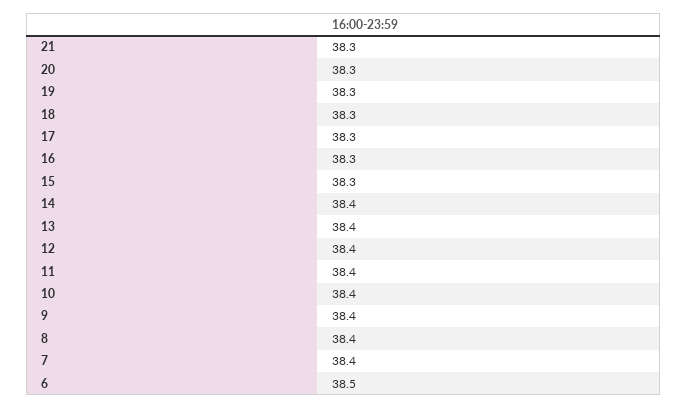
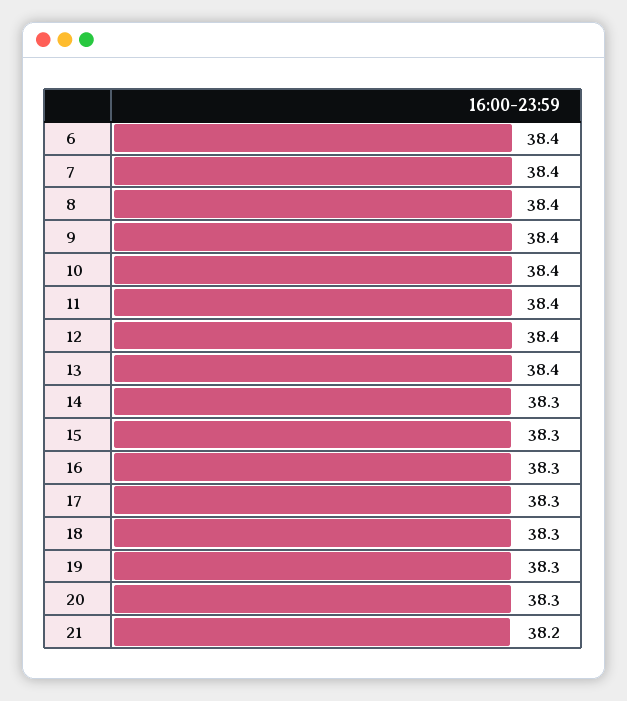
  {
-   "21": 38.3,
+   "21": 38.2,
    "20": 38.3,
    "19": 38.3,
    "18": 38.3,
    "17": 38.3,
    "16": 38.3,
    "15": 38.3,
-   "14": 38.4,
+   "14": 38.3,
    "13": 38.4,
    "12": 38.4,
    "11": 38.4,
    "10": 38.4,
    "9": 38.4,
    "8": 38.4,
    "7": 38.4,
-   "6": 38.5
+   "6": 38.4
  }

